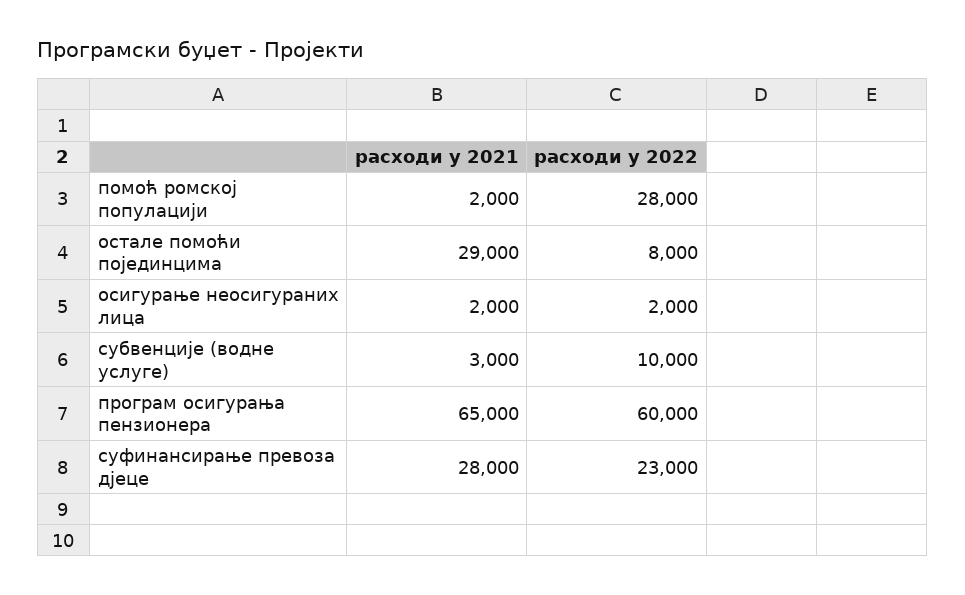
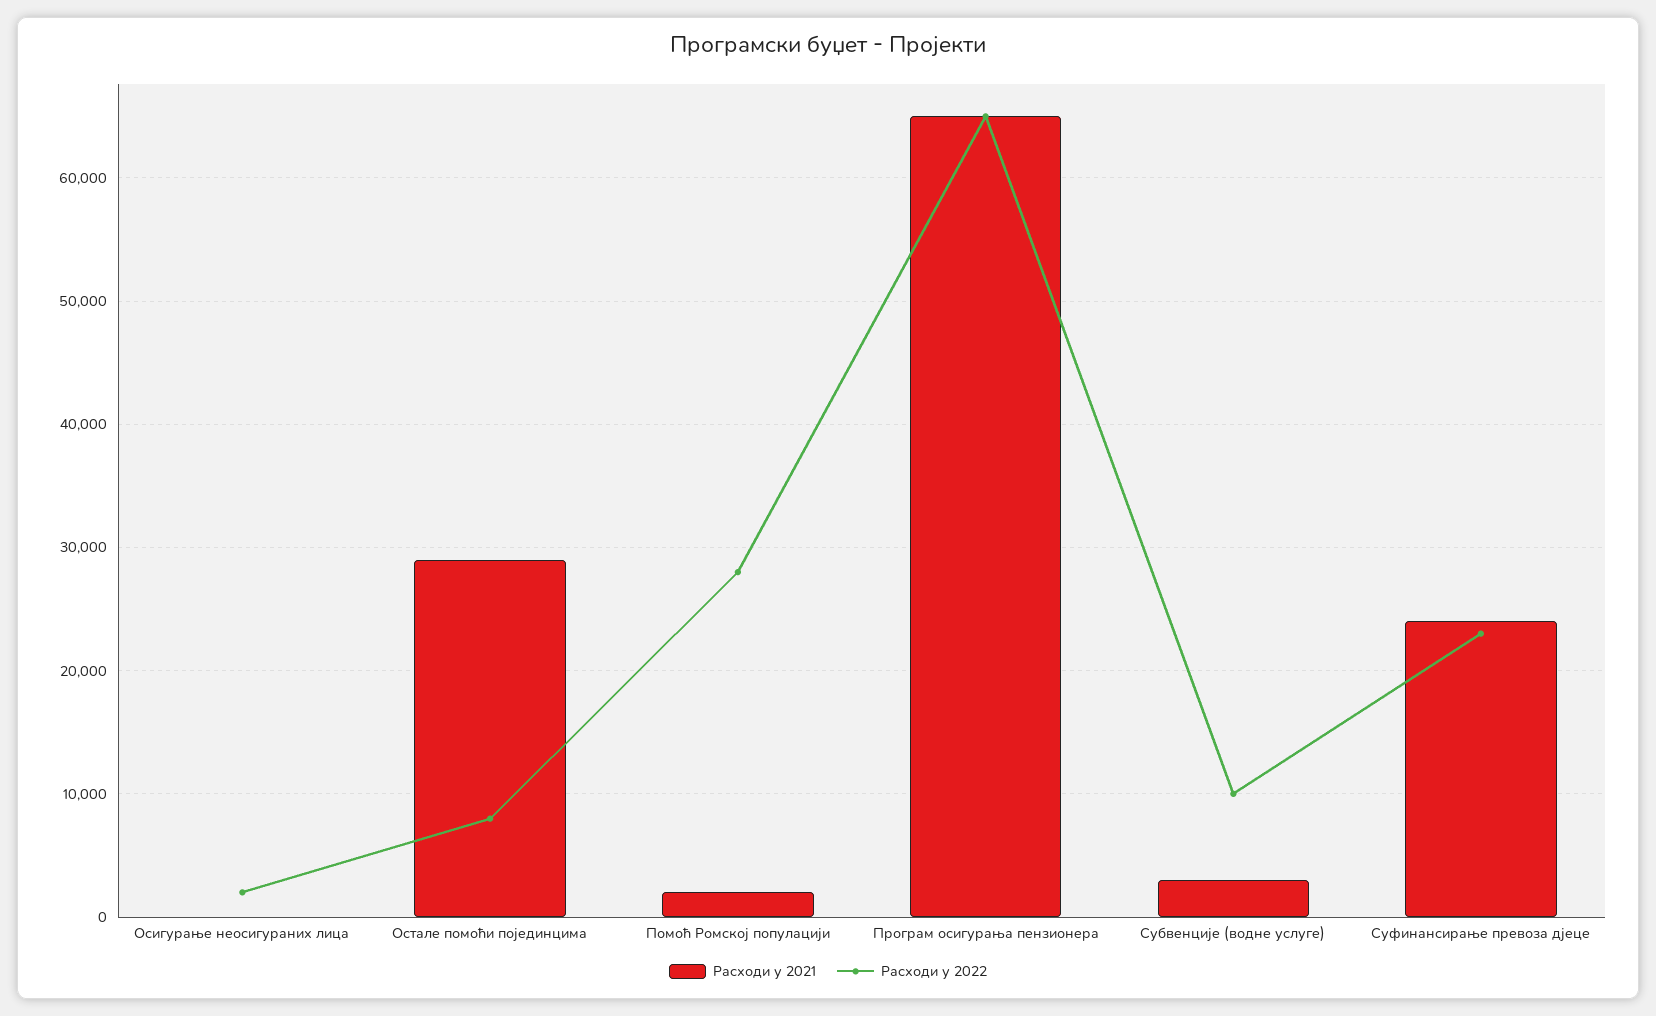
  {
    "расходи у 2021": {
      "помоћ ромској популацији": 2000,
      "остале помоћи појединцима": 29000,
-     "осигурање неосигураних лица": 2000,
+     "осигурање неосигураних лица": 0,
      "субвенције (водне услуге)": 3000,
      "програм осигурања пензионера": 65000,
-     "суфинансирање превоза дјеце": 28000
+     "суфинансирање превоза дјеце": 24000
    },
    "расходи у 2022": {
      "помоћ ромској популацији": 28000,
      "остале помоћи појединцима": 8000,
      "осигурање неосигураних лица": 2000,
      "субвенције (водне услуге)": 10000,
-     "програм осигурања пензионера": 60000,
+     "програм осигурања пензионера": 65000,
      "суфинансирање превоза дјеце": 23000
    }
  }

